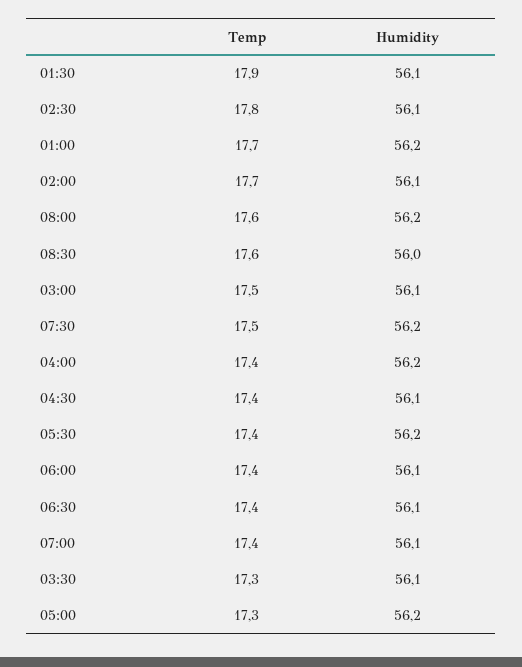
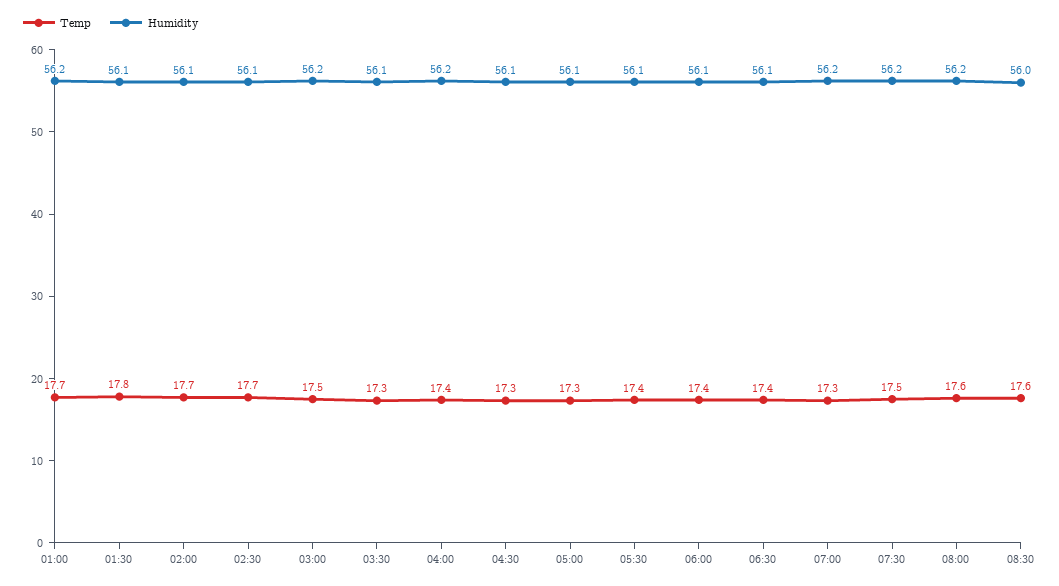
  {
    "Temp": {
-     "01:30": 17.9,
+     "01:30": 17.8,
-     "02:30": 17.8,
+     "02:30": 17.7,
      "01:00": 17.7,
      "02:00": 17.7,
      "08:00": 17.6,
      "08:30": 17.6,
      "03:00": 17.5,
      "07:30": 17.5,
      "04:00": 17.4,
-     "04:30": 17.4,
+     "04:30": 17.3,
      "05:30": 17.4,
      "06:00": 17.4,
      "06:30": 17.4,
-     "07:00": 17.4,
+     "07:00": 17.3,
      "03:30": 17.3,
      "05:00": 17.3
    },
    "Humidity": {
      "01:30": 56.1,
      "02:30": 56.1,
      "01:00": 56.2,
      "02:00": 56.1,
      "08:00": 56.2,
      "08:30": 56,
-     "03:00": 56.1,
+     "03:00": 56.2,
      "07:30": 56.2,
      "04:00": 56.2,
      "04:30": 56.1,
-     "05:30": 56.2,
+     "05:30": 56.1,
      "06:00": 56.1,
      "06:30": 56.1,
-     "07:00": 56.1,
+     "07:00": 56.2,
      "03:30": 56.1,
-     "05:00": 56.2
+     "05:00": 56.1
    }
  }

